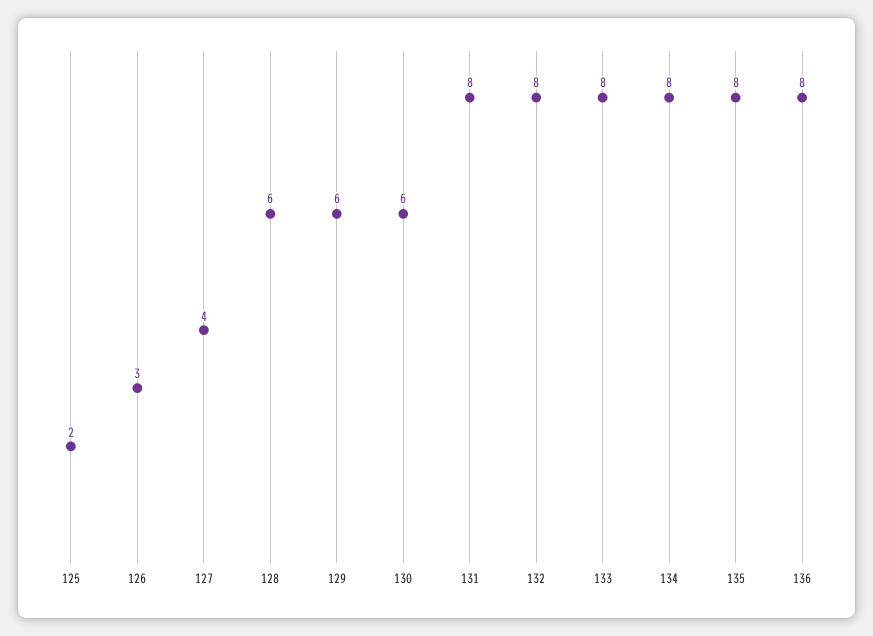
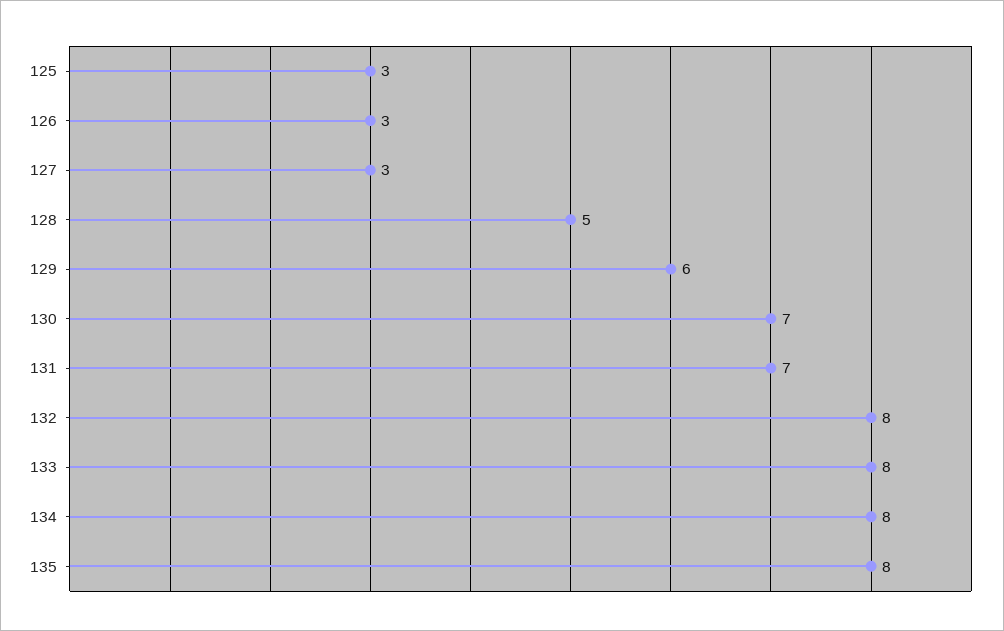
  {
-   "125": 2,
+   "125": 3,
    "126": 3,
-   "127": 4,
+   "127": 3,
-   "128": 6,
+   "128": 5,
    "129": 6,
-   "130": 6,
+   "130": 7,
-   "131": 8,
+   "131": 7,
    "132": 8,
    "133": 8,
    "134": 8,
-   "135": 8,
+   "135": 8
-   "136": 8
  }

